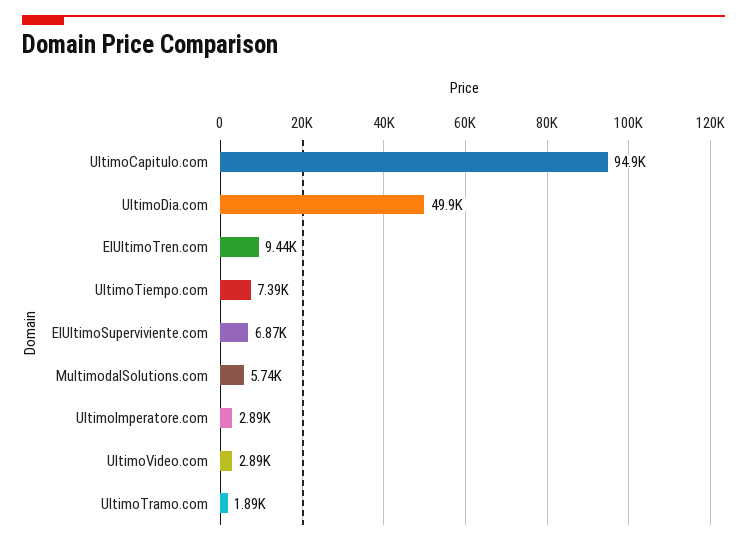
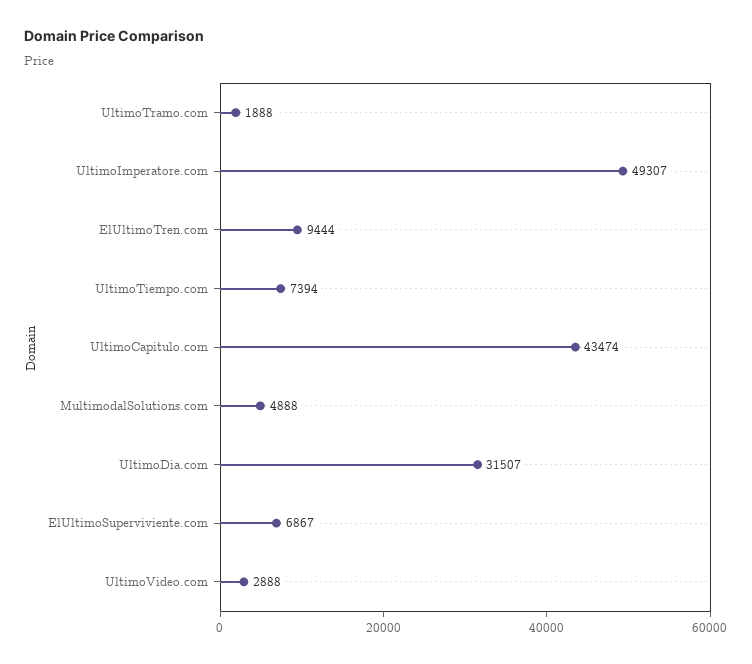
  {
-   "UltimoCapitulo.com": 94900,
+   "UltimoCapitulo.com": 43474,
-   "UltimoDia.com": 49900,
+   "UltimoDia.com": 31507,
    "ElUltimoTren.com": 9444,
    "UltimoTiempo.com": 7394,
    "ElUltimoSuperviviente.com": 6867,
-   "MultimodalSolutions.com": 5740,
+   "MultimodalSolutions.com": 4888,
-   "UltimoImperatore.com": 2890,
+   "UltimoImperatore.com": 49307,
    "UltimoVideo.com": 2888,
    "UltimoTramo.com": 1888
  }

